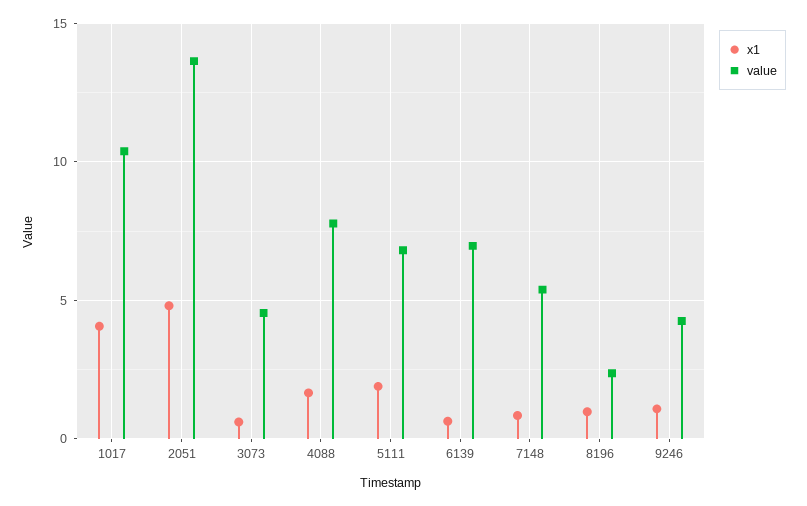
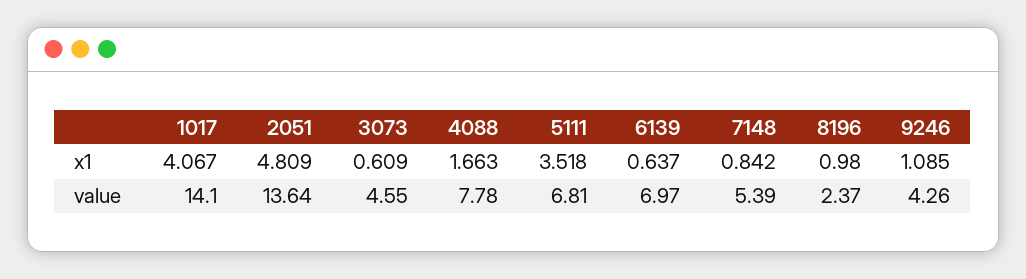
  {
    "x1": {
      "1017": 4.067,
      "2051": 4.809,
      "3073": 0.609,
      "4088": 1.663,
-     "5111": 2,
+     "5111": 3.518,
      "6139": 0.637,
      "7148": 0.842,
      "8196": 0.98,
      "9246": 1.085
    },
    "value": {
-     "1017": 10.5,
+     "1017": 14.1,
      "2051": 13.64,
      "3073": 4.55,
      "4088": 7.78,
      "5111": 6.81,
      "6139": 6.97,
      "7148": 5.39,
      "8196": 2.37,
      "9246": 4.26
    }
  }

